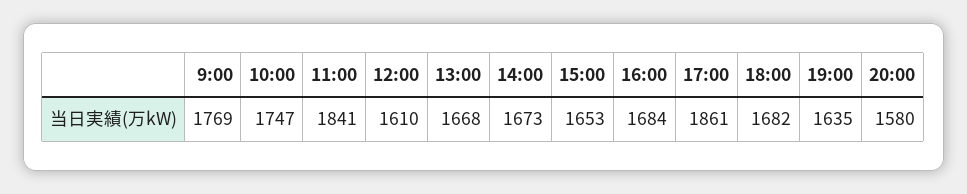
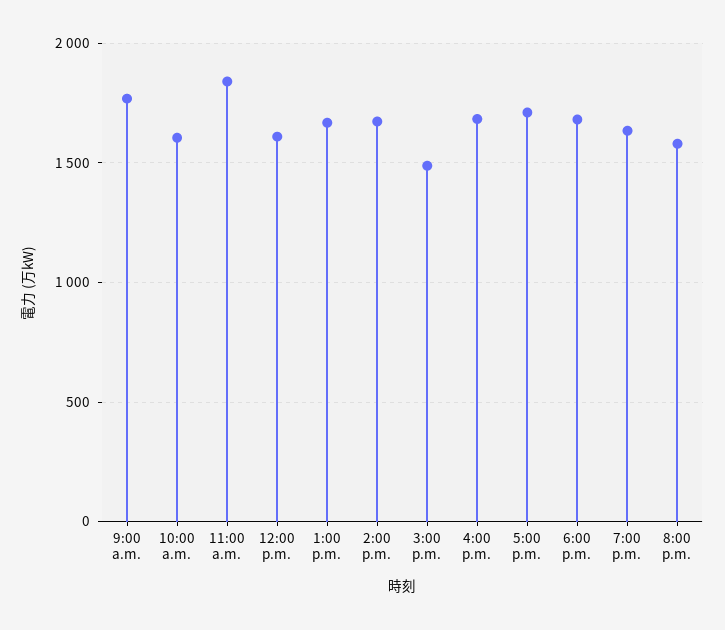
  {
    "9:00": 1769,
-   "10:00": 1747,
+   "10:00": 1600,
    "11:00": 1841,
    "12:00": 1610,
    "13:00": 1668,
    "14:00": 1673,
-   "15:00": 1653,
+   "15:00": 1500,
    "16:00": 1684,
-   "17:00": 1861,
+   "17:00": 1700,
    "18:00": 1682,
    "19:00": 1635,
    "20:00": 1580
  }

